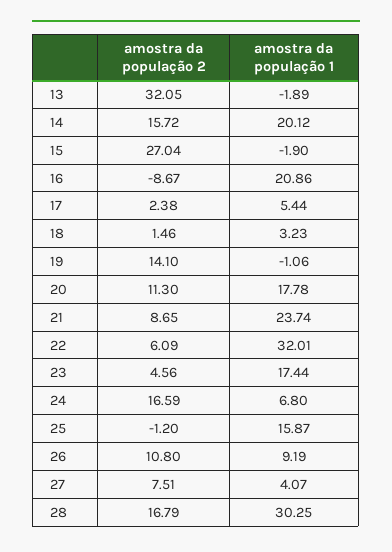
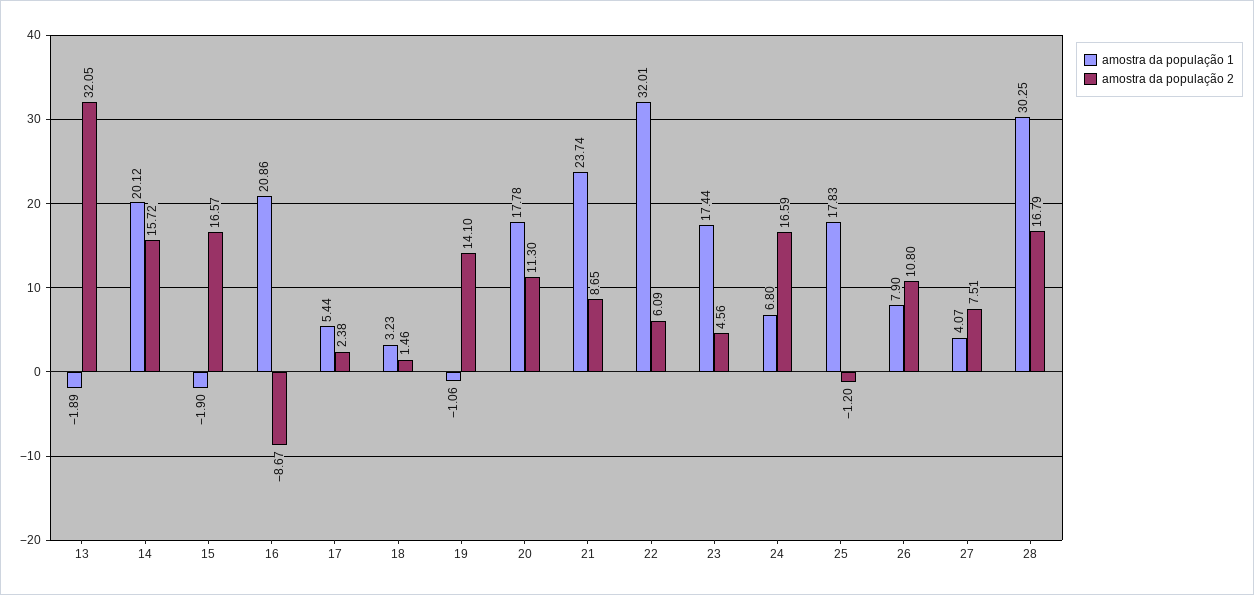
  {
    "amostra da população 2": {
      "13": 32.05,
      "14": 15.72,
-     "15": 27.04,
+     "15": 16.57,
      "16": -8.67,
      "17": 2.38,
      "18": 1.46,
      "19": 14.1,
      "20": 11.3,
      "21": 8.65,
      "22": 6.09,
      "23": 4.56,
      "24": 16.59,
      "25": -1.2,
      "26": 10.8,
      "27": 7.51,
      "28": 16.79
    },
    "amostra da população 1": {
      "13": -1.89,
      "14": 20.12,
      "15": -1.9,
      "16": 20.86,
      "17": 5.44,
      "18": 3.23,
      "19": -1.06,
      "20": 17.78,
      "21": 23.74,
      "22": 32.01,
      "23": 17.44,
      "24": 6.8,
-     "25": 15.87,
+     "25": 17.83,
-     "26": 9.19,
+     "26": 7.9,
      "27": 4.07,
      "28": 30.25
    }
  }

